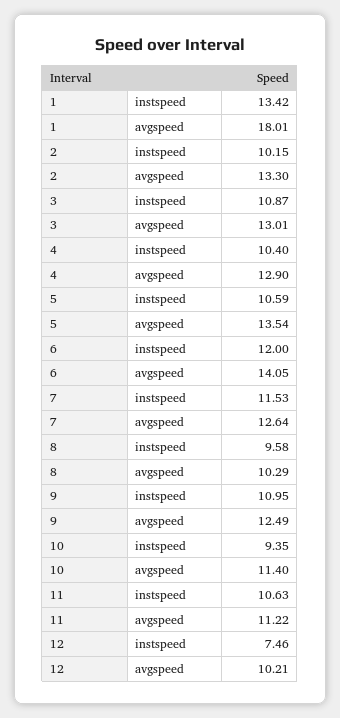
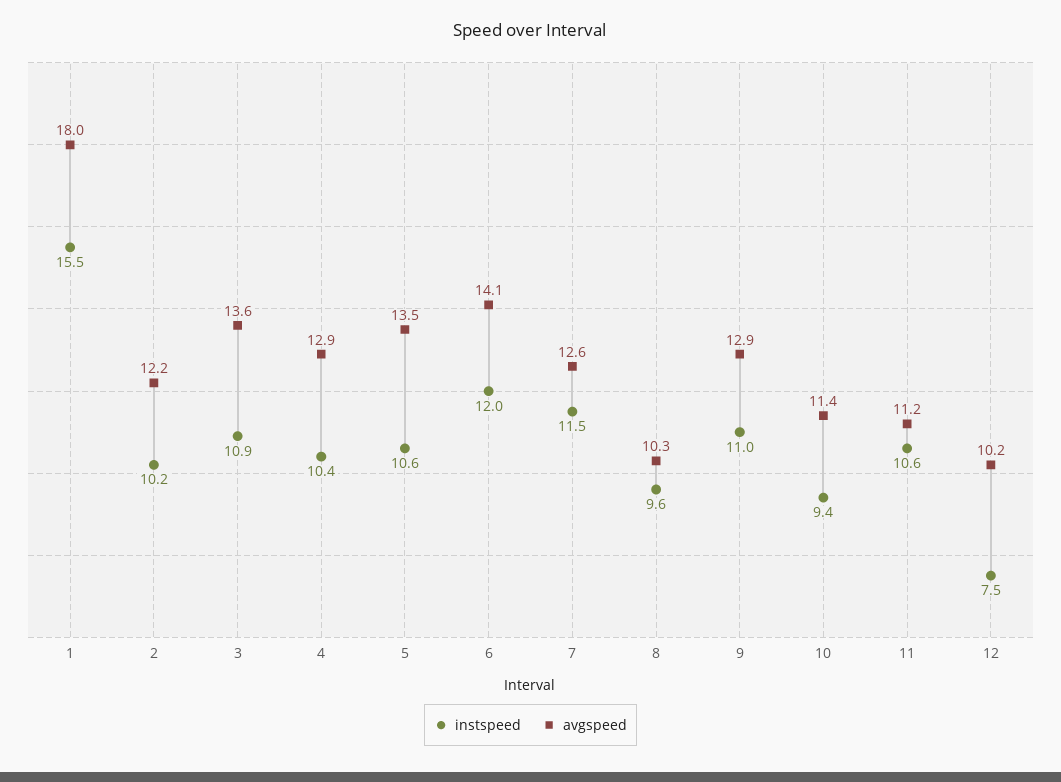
  {
    "instspeed": {
-     "1": 13.42,
+     "1": 15.5,
      "2": 10.15,
      "3": 10.87,
      "4": 10.4,
      "5": 10.59,
      "6": 12,
      "7": 11.53,
      "8": 9.58,
      "9": 10.95,
      "10": 9.35,
      "11": 10.63,
      "12": 7.46
    },
    "avgspeed": {
      "1": 18.01,
-     "2": 13.3,
+     "2": 12.2,
-     "3": 13.01,
+     "3": 13.6,
      "4": 12.9,
      "5": 13.54,
      "6": 14.05,
      "7": 12.64,
      "8": 10.29,
-     "9": 12.49,
+     "9": 12.9,
      "10": 11.4,
      "11": 11.22,
      "12": 10.21
    }
  }

